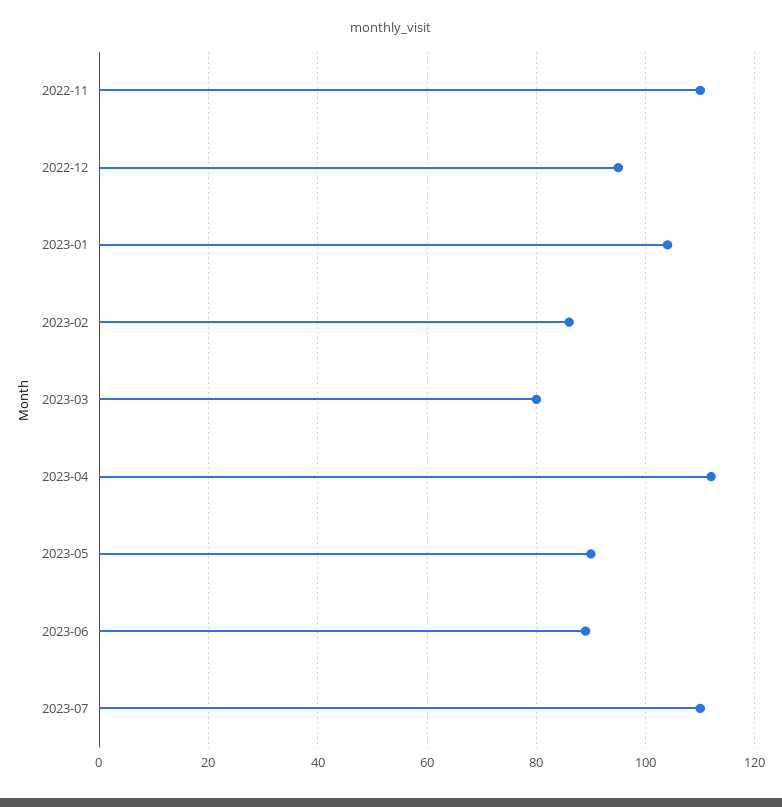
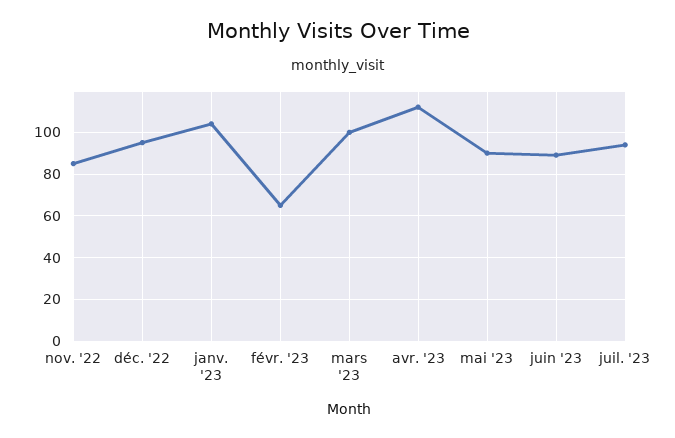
  {
-   "2022-11": 110,
+   "2022-11": 85,
    "2022-12": 95,
    "2023-01": 105,
-   "2023-02": 85,
+   "2023-02": 65,
-   "2023-03": 80,
+   "2023-03": 100,
    "2023-04": 110,
    "2023-05": 90,
    "2023-06": 90,
-   "2023-07": 110
+   "2023-07": 95
  }

